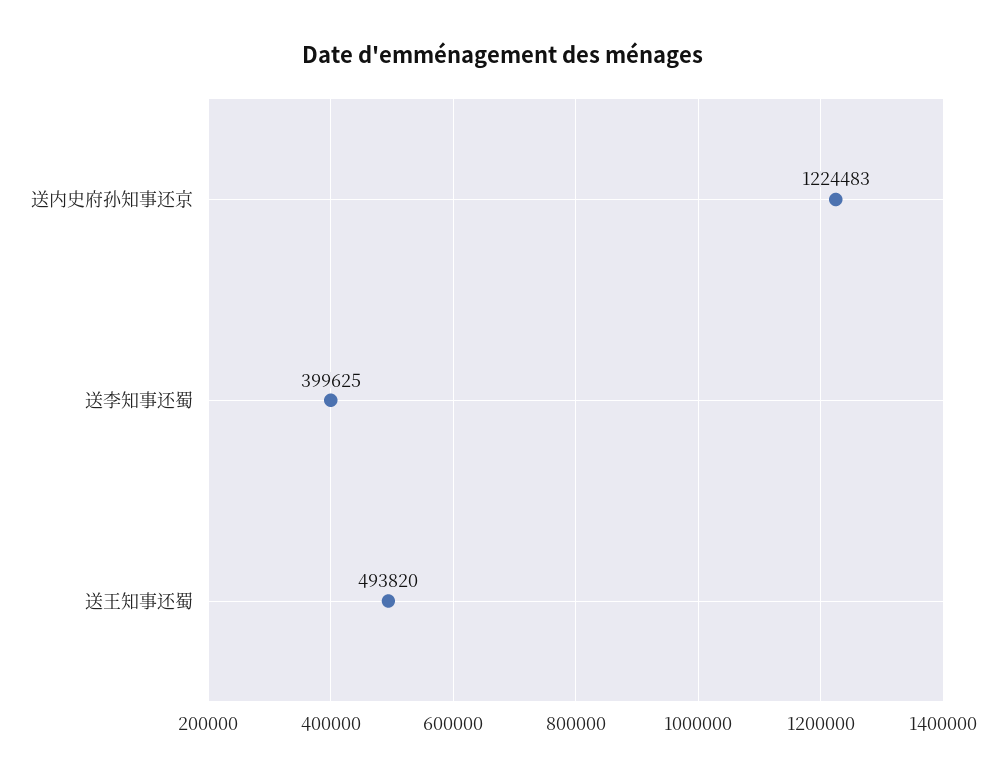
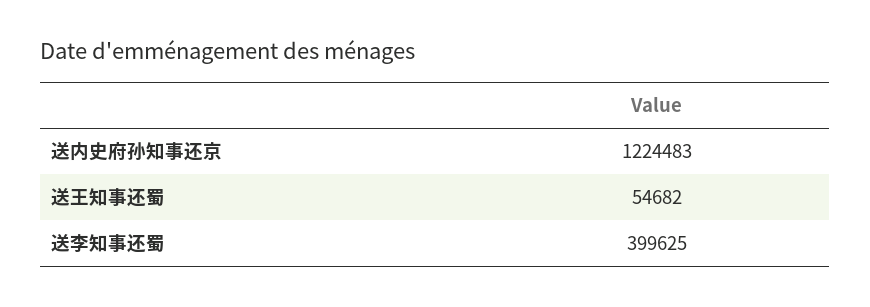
  {
    "送内史府孙知事还京": 1224483,
    "送李知事还蜀": 399625,
-   "送王知事还蜀": 493820
+   "送王知事还蜀": 54682
  }

